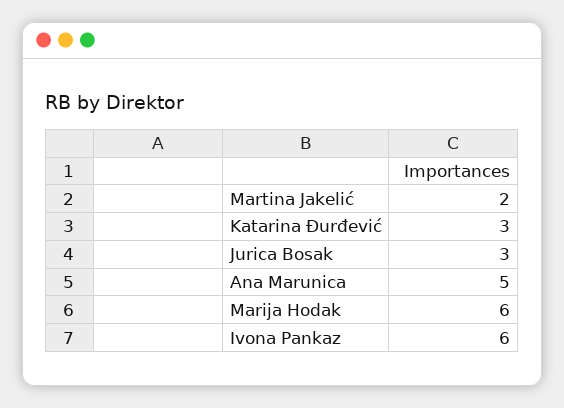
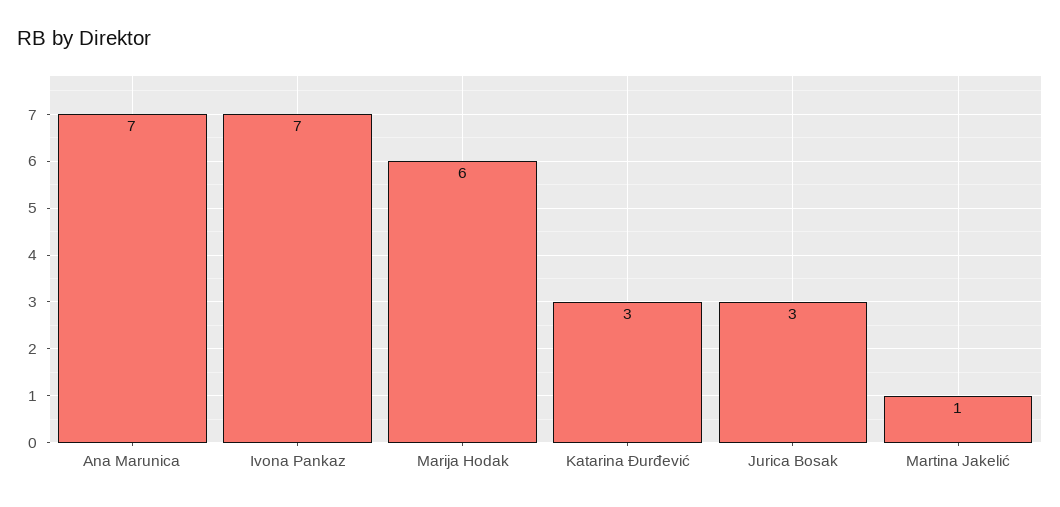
  {
-   "Martina Jakelić": 2,
+   "Martina Jakelić": 1,
    "Katarina Đurđević": 3,
    "Jurica Bosak": 3,
-   "Ana Marunica": 5,
+   "Ana Marunica": 7,
    "Marija Hodak": 6,
-   "Ivona Pankaz": 6
+   "Ivona Pankaz": 7
  }

